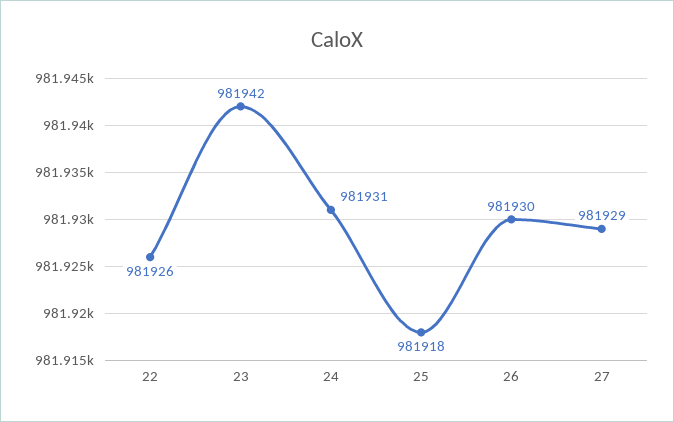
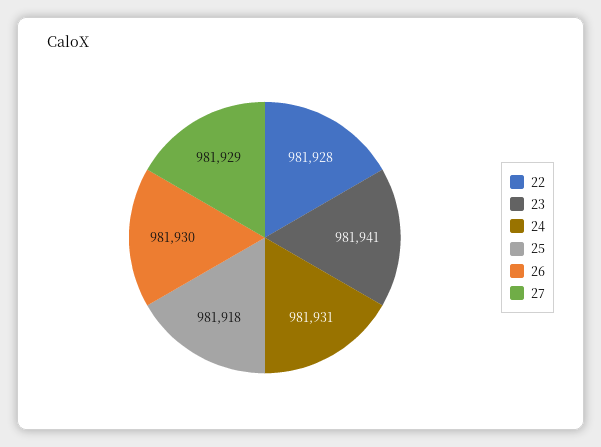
  {
-   "22": 981926,
+   "22": 981928,
-   "23": 981942,
+   "23": 981941,
    "24": 981931,
    "25": 981918,
    "26": 981930,
    "27": 981929
  }

